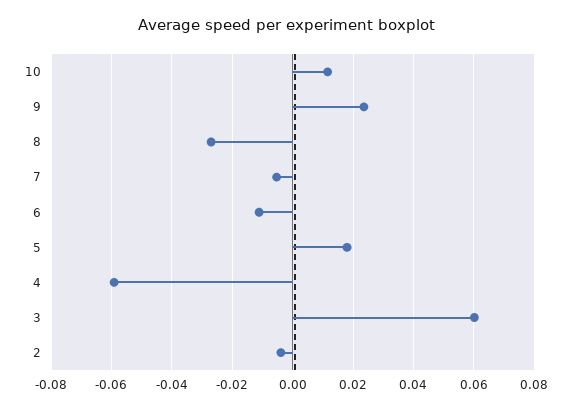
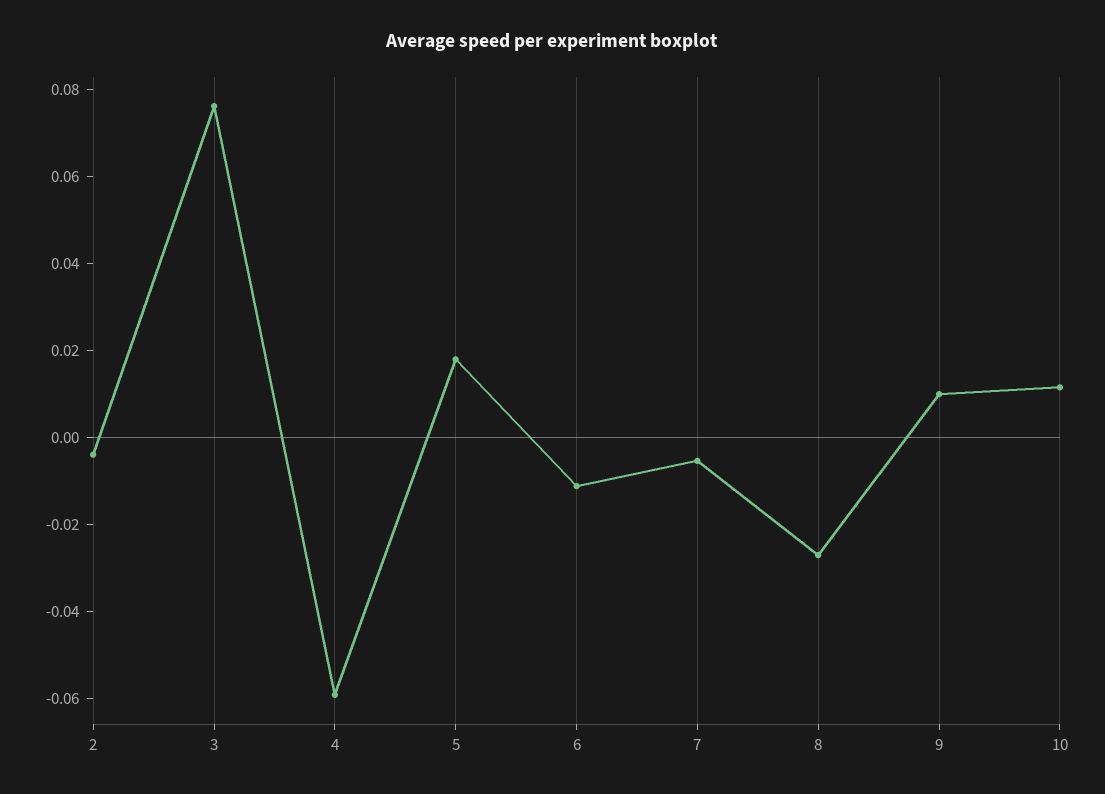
  {
    "10": 0.012,
-   "9": 0.024,
+   "9": 0.01,
    "8": -0.028,
    "7": -0.006,
    "6": -0.012,
    "5": 0.018,
    "4": -0.06,
-   "3": 0.06,
+   "3": 0.075,
    "2": -0.004
  }

